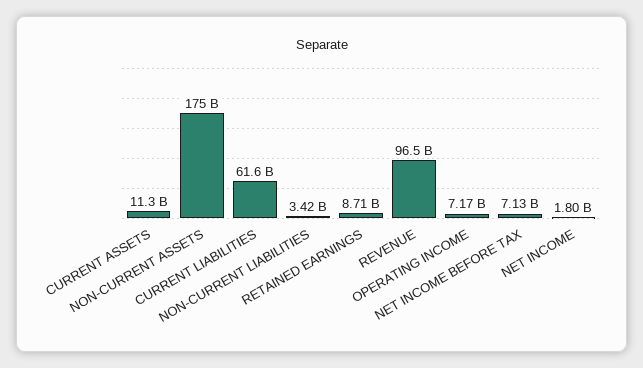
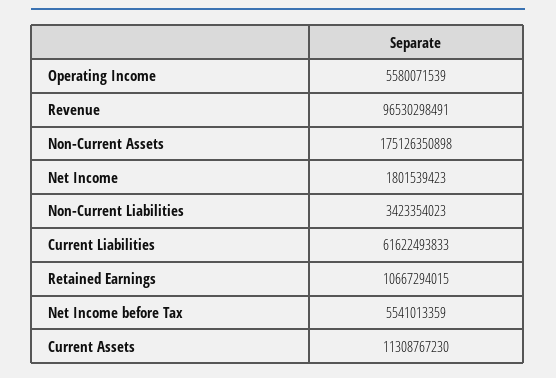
  {
    "CURRENT ASSETS": 11308767230,
    "NON-CURRENT ASSETS": 175126350898,
    "CURRENT LIABILITIES": 61622493833,
    "NON-CURRENT LIABILITIES": 3423354023,
-   "RETAINED EARNINGS": 8710000000,
+   "RETAINED EARNINGS": 10667294015,
    "REVENUE": 96530298491,
-   "OPERATING INCOME": 7170000000,
+   "OPERATING INCOME": 5580071539,
-   "NET INCOME BEFORE TAX": 7130000000,
+   "NET INCOME BEFORE TAX": 5541013359,
    "NET INCOME": 1801539423
  }

